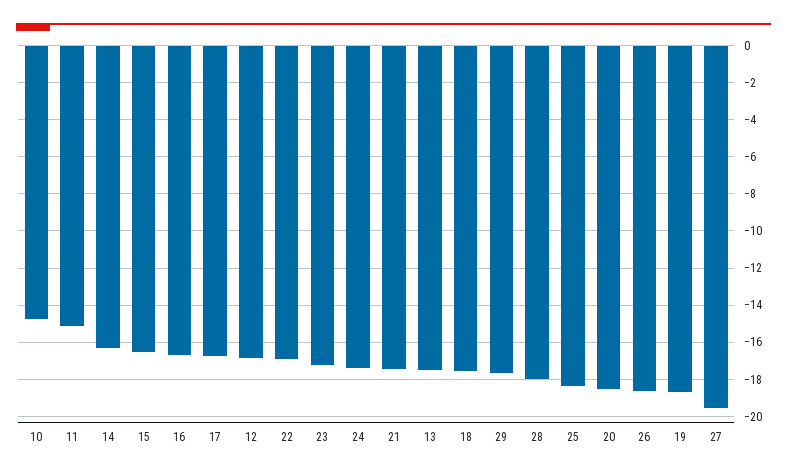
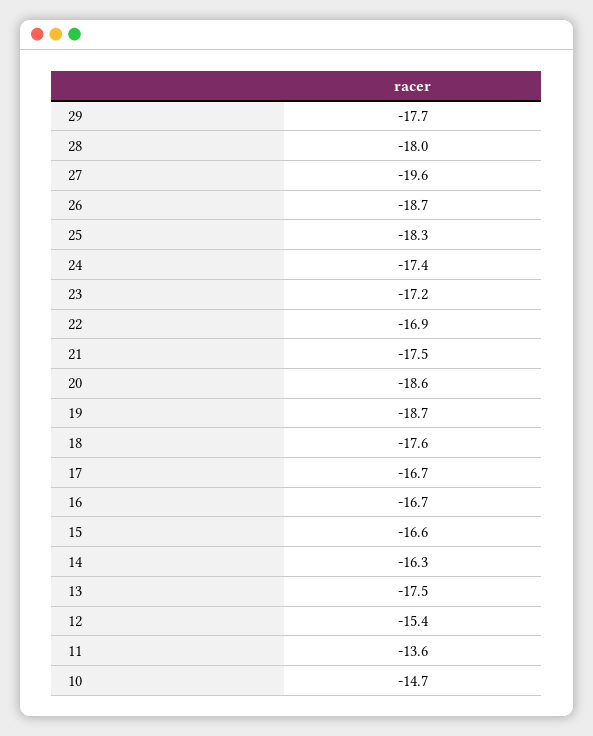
  {
    "10": -14.7,
-   "11": -15,
+   "11": -13.6,
    "14": -16.3,
    "15": -16.6,
    "16": -16.7,
    "17": -16.7,
-   "12": -17,
+   "12": -15.4,
    "22": -16.9,
    "23": -17.2,
    "24": -17.4,
    "21": -17.5,
    "13": -17.5,
    "18": -17.6,
    "29": -17.7,
    "28": -18,
    "25": -18.3,
    "20": -18.6,
    "26": -18.7,
    "19": -18.7,
    "27": -19.6
  }

